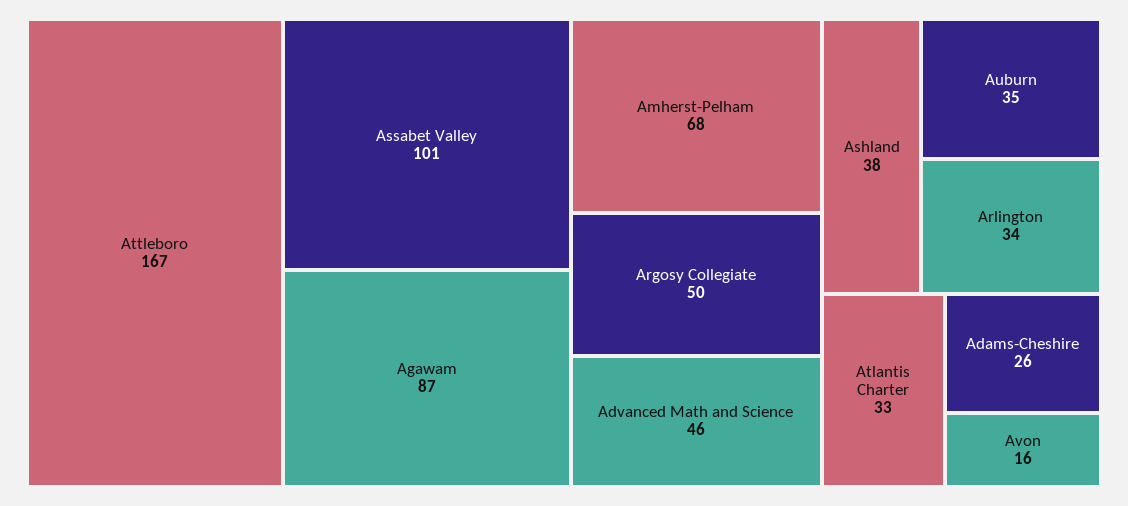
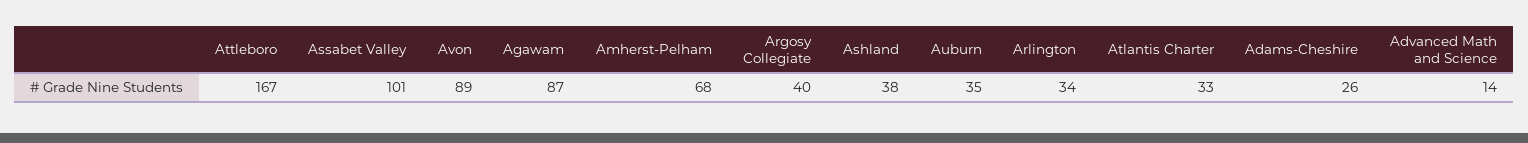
  {
    "Attleboro": 167,
    "Assabet Valley": 101,
    "Agawam": 87,
    "Amherst-Pelham": 68,
-   "Argosy Collegiate": 50,
+   "Argosy Collegiate": 40,
-   "Advanced Math and Science": 46,
+   "Advanced Math and Science": 14,
    "Ashland": 38,
    "Auburn": 35,
    "Arlington": 34,
    "Atlantis Charter": 33,
    "Adams-Cheshire": 26,
-   "Avon": 16
+   "Avon": 89
  }

